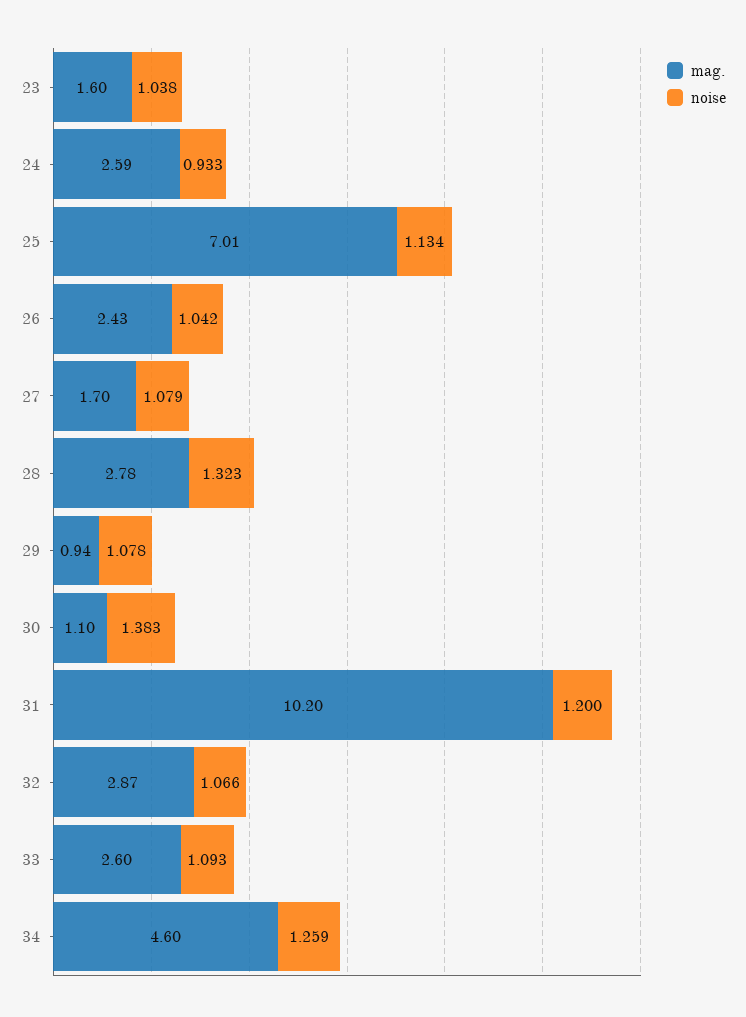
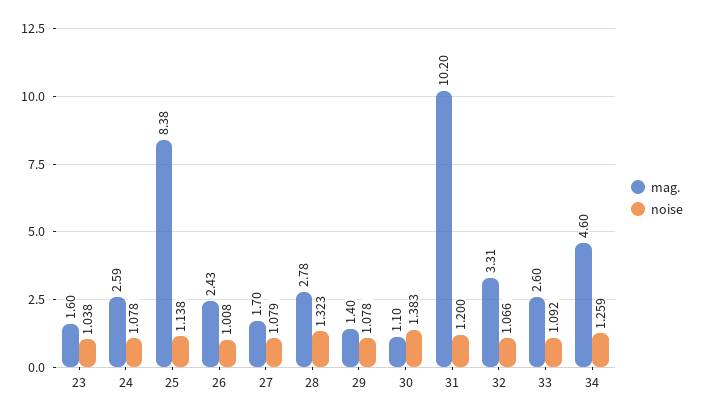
  {
    "mag.": {
      "23": 1.6,
      "24": 2.59,
-     "25": 7.01,
+     "25": 8.38,
      "26": 2.43,
      "27": 1.7,
      "28": 2.78,
-     "29": 0.94,
+     "29": 1.4,
      "30": 1.1,
      "31": 10.2,
-     "32": 2.87,
+     "32": 3.31,
      "33": 2.6,
      "34": 4.6
    },
    "noise": {
      "23": 1.038,
-     "24": 0.933,
+     "24": 1.078,
-     "25": 1.134,
+     "25": 1.138,
-     "26": 1.042,
+     "26": 1.008,
      "27": 1.079,
      "28": 1.323,
      "29": 1.078,
      "30": 1.383,
      "31": 1.2,
      "32": 1.066,
-     "33": 1.093,
+     "33": 1.092,
      "34": 1.259
    }
  }

